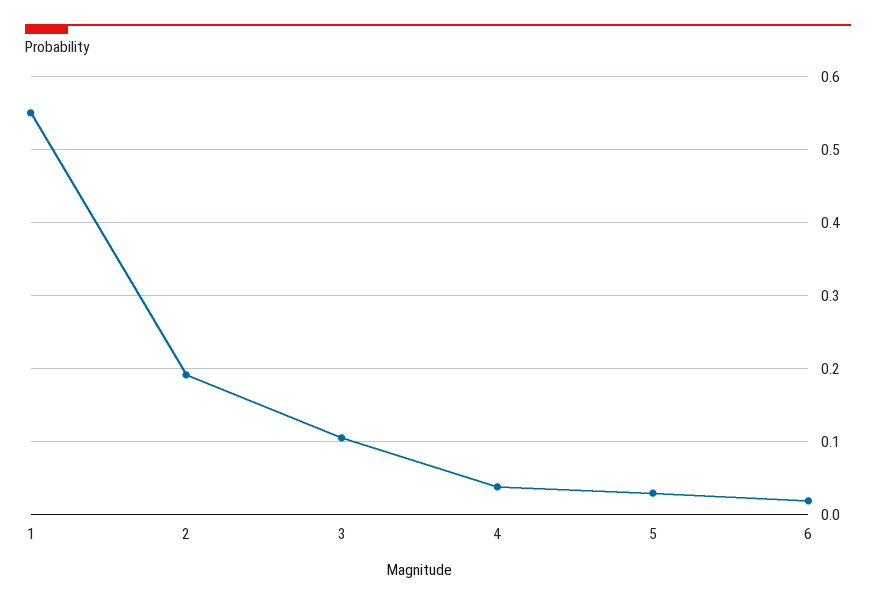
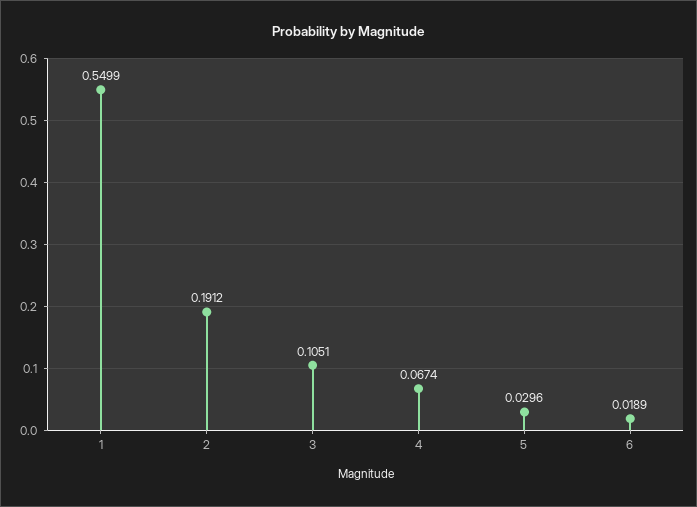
  {
    "1": 0.5499,
    "2": 0.1912,
    "3": 0.1051,
-   "4": 0.04,
+   "4": 0.0674,
    "5": 0.0296,
    "6": 0.0189
  }

